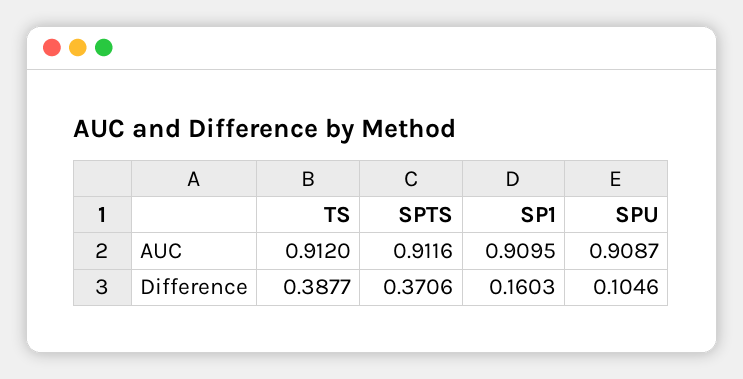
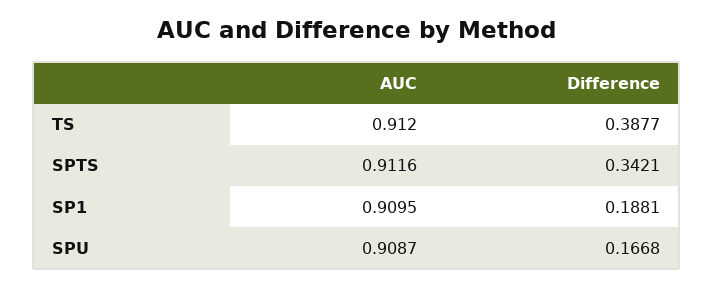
  {
    "TS": {
      "AUC": 0.912,
      "Difference": 0.3877
    },
    "SPTS": {
      "AUC": 0.9116,
-     "Difference": 0.3706
+     "Difference": 0.3421
    },
    "SP1": {
      "AUC": 0.9095,
-     "Difference": 0.1603
+     "Difference": 0.1881
    },
    "SPU": {
      "AUC": 0.9087,
-     "Difference": 0.1046
+     "Difference": 0.1668
    }
  }

